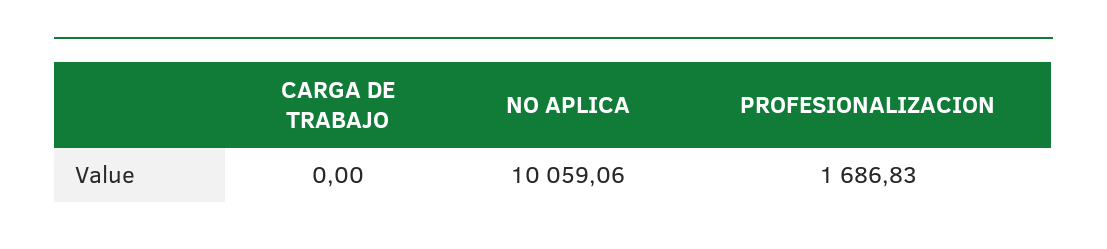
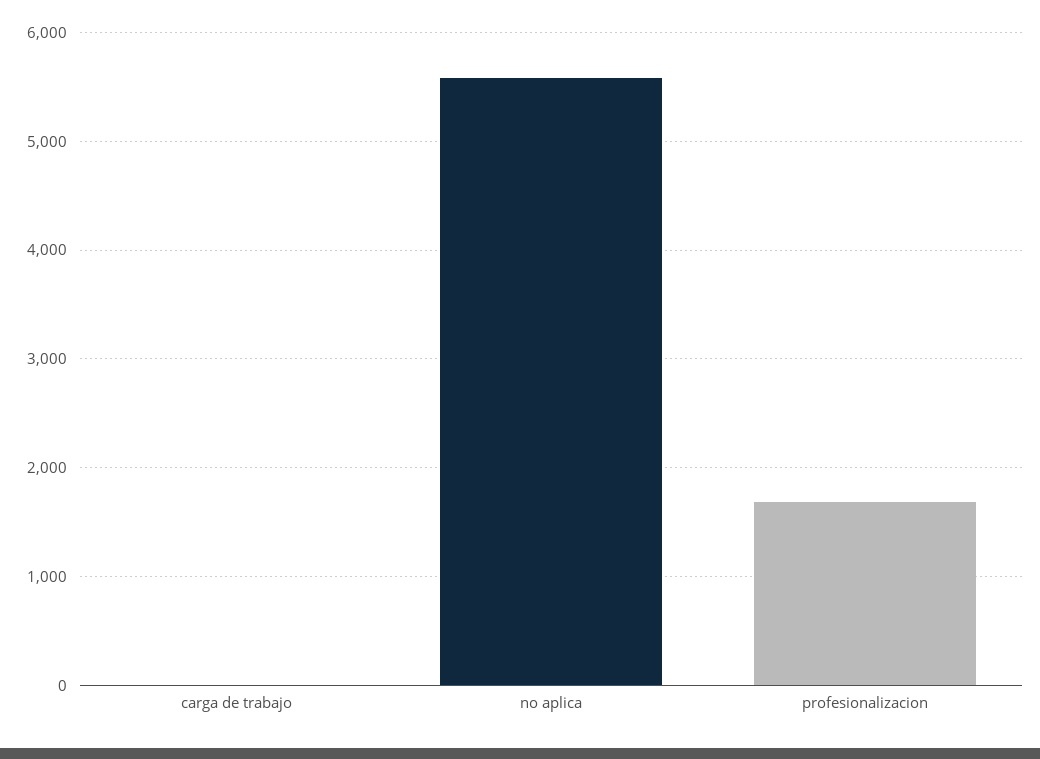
  {
    "CARGA DE TRABAJO": 0,
-   "NO APLICA": 10059.06,
+   "NO APLICA": 5600,
    "PROFESIONALIZACION": 1686.83
  }

